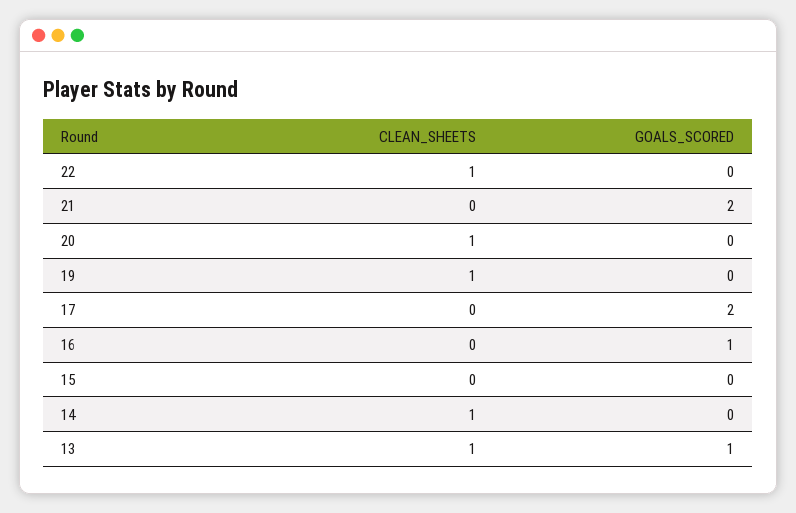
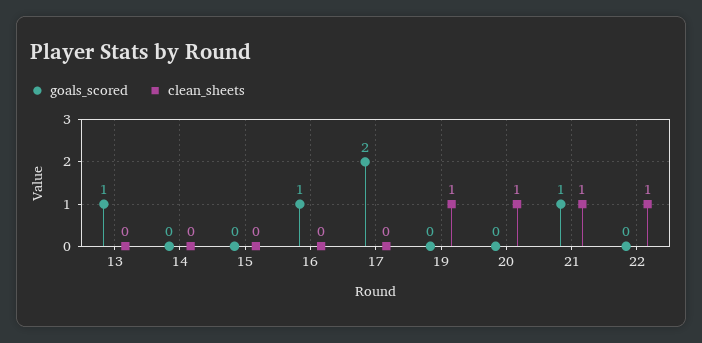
  {
    "CLEAN_SHEETS": {
      "22": 1,
-     "21": 0,
+     "21": 1,
      "20": 1,
      "19": 1,
      "17": 0,
      "16": 0,
      "15": 0,
-     "14": 1,
+     "14": 0,
-     "13": 1
+     "13": 0
    },
    "GOALS_SCORED": {
      "22": 0,
-     "21": 2,
+     "21": 1,
      "20": 0,
      "19": 0,
      "17": 2,
      "16": 1,
      "15": 0,
      "14": 0,
      "13": 1
    }
  }

